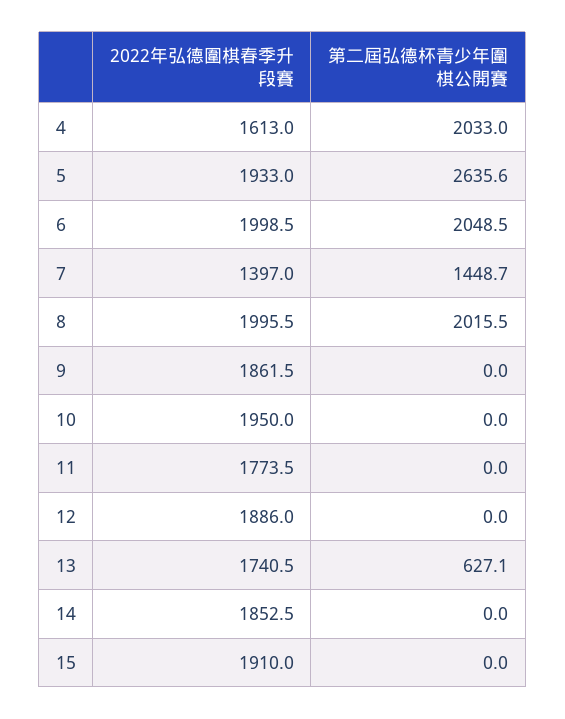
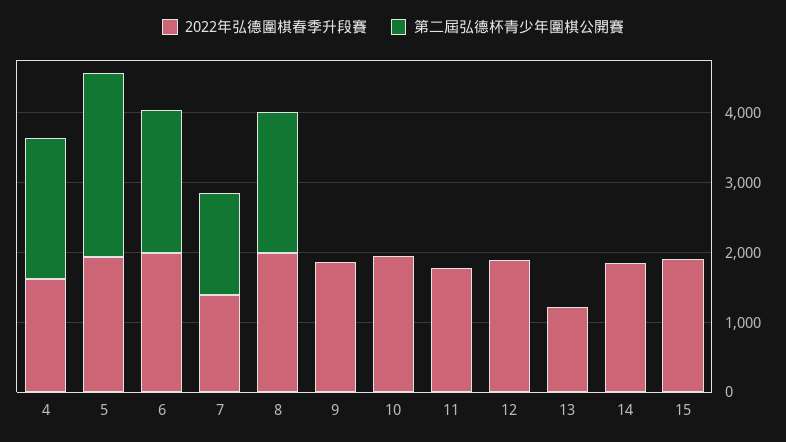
  {
    "2022年弘德圍棋春季升段賽": {
      "4": 1613,
      "5": 1933,
      "6": 1998.5,
      "7": 1397,
      "8": 1995.5,
      "9": 1861.5,
      "10": 1950,
      "11": 1773.5,
      "12": 1886,
-     "13": 1740.5,
+     "13": 1200,
      "14": 1852.5,
      "15": 1910
    },
    "第二屆弘德杯青少年圍棋公開賽": {
      "4": 2033,
      "5": 2635.6,
      "6": 2048.5,
      "7": 1448.7,
      "8": 2015.5,
      "9": 0,
      "10": 0,
      "11": 0,
      "12": 0,
-     "13": 627.1,
+     "13": 0,
      "14": 0,
      "15": 0
    }
  }

